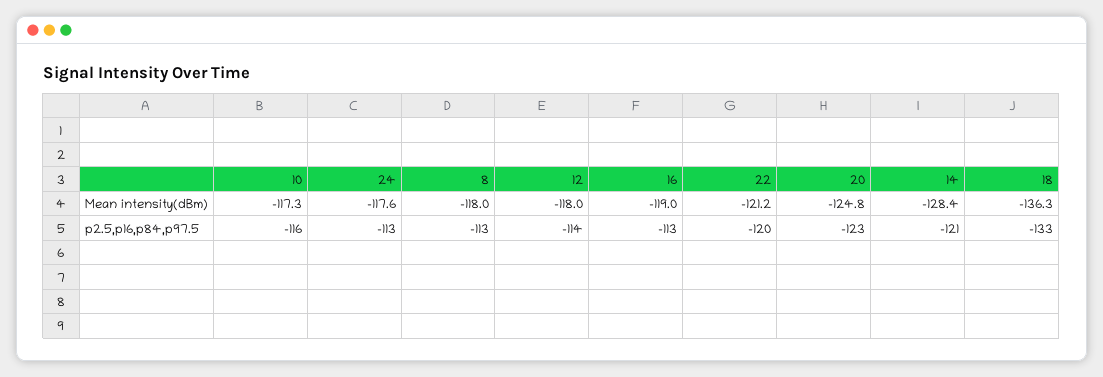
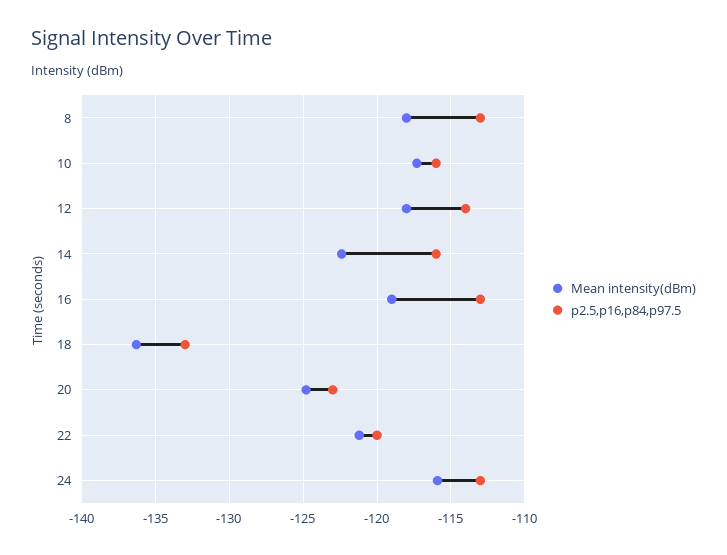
  {
    "Mean intensity(dBm)": {
      "10": -117.3,
-     "24": -117.6,
+     "24": -116,
      "8": -118,
      "12": -118,
      "16": -119,
      "22": -121.2,
      "20": -124.8,
-     "14": -128.4,
+     "14": -122.5,
      "18": -136.3
    },
    "p2.5,p16,p84,p97.5": {
      "10": -116,
      "24": -113,
      "8": -113,
      "12": -114,
      "16": -113,
      "22": -120,
      "20": -123,
-     "14": -121,
+     "14": -116,
      "18": -133
    }
  }

